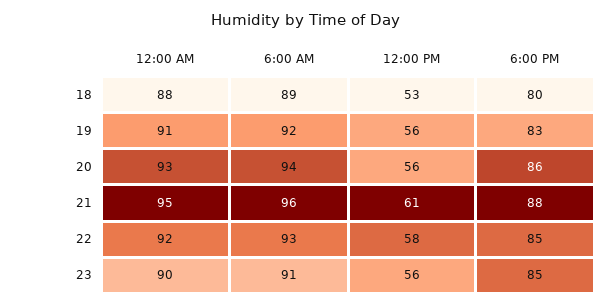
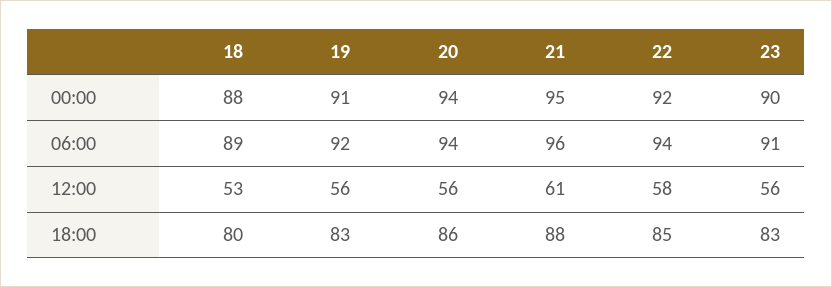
  {
    "12:00 AM": {
      "18": 88,
      "19": 91,
-     "20": 93,
+     "20": 94,
      "21": 95,
      "22": 92,
      "23": 90
    },
    "6:00 AM": {
      "18": 89,
      "19": 92,
      "20": 94,
      "21": 96,
-     "22": 93,
+     "22": 94,
      "23": 91
    },
    "12:00 PM": {
      "18": 53,
      "19": 56,
      "20": 56,
      "21": 61,
      "22": 58,
      "23": 56
    },
    "6:00 PM": {
      "18": 80,
      "19": 83,
      "20": 86,
      "21": 88,
      "22": 85,
-     "23": 85
+     "23": 83
    }
  }

